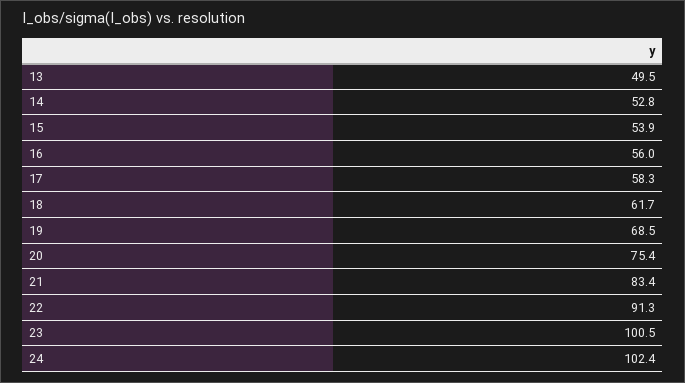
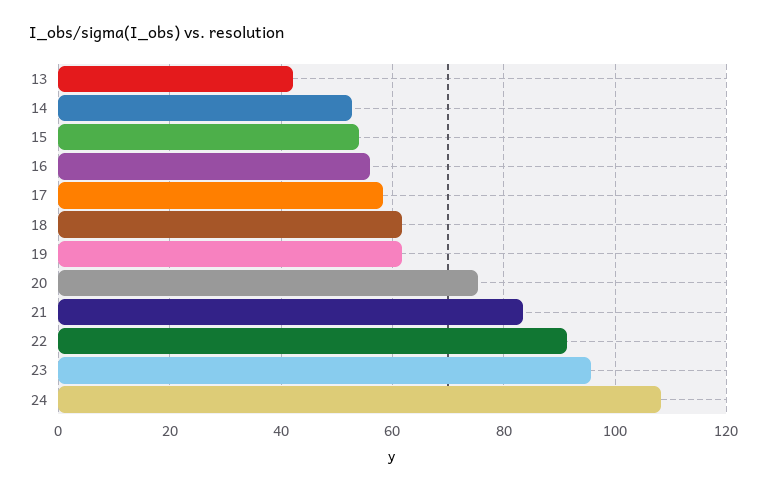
  {
-   "13": 49.5,
+   "13": 42,
    "14": 52.8,
    "15": 53.9,
    "16": 56,
    "17": 58.3,
    "18": 61.7,
-   "19": 68.5,
+   "19": 62,
    "20": 75.4,
    "21": 83.4,
    "22": 91.3,
-   "23": 100.5,
+   "23": 96,
-   "24": 102.4
+   "24": 108
  }

